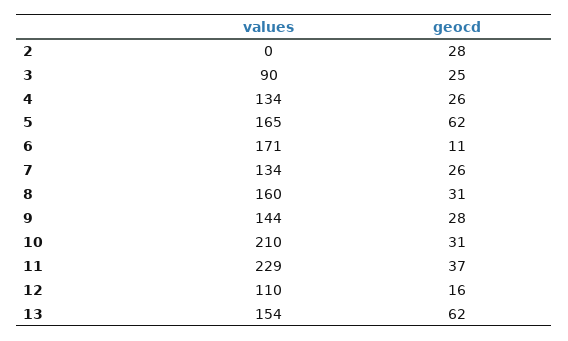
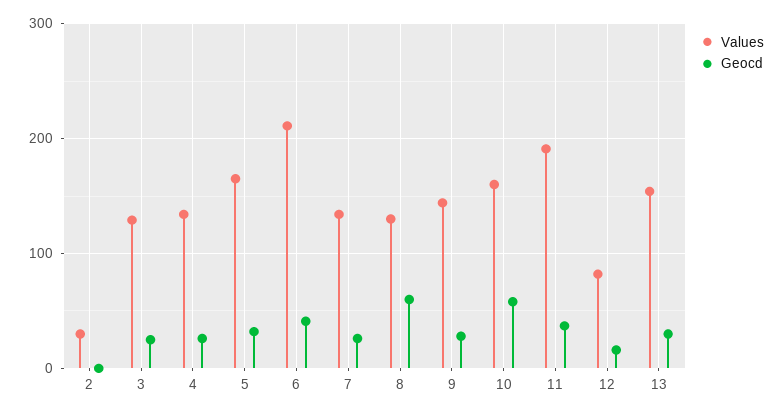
  {
    "values": {
-     "2": 0,
+     "2": 30,
-     "3": 90,
+     "3": 130,
      "4": 134,
      "5": 165,
-     "6": 171,
+     "6": 210,
      "7": 134,
-     "8": 160,
+     "8": 130,
      "9": 144,
-     "10": 210,
+     "10": 160,
-     "11": 229,
+     "11": 190,
-     "12": 110,
+     "12": 80,
      "13": 154
    },
    "geocd": {
-     "2": 28,
+     "2": 0,
      "3": 25,
      "4": 26,
-     "5": 62,
+     "5": 30,
-     "6": 11,
+     "6": 40,
      "7": 26,
-     "8": 31,
+     "8": 60,
      "9": 28,
-     "10": 31,
+     "10": 60,
      "11": 37,
      "12": 16,
-     "13": 62
+     "13": 30
    }
  }

